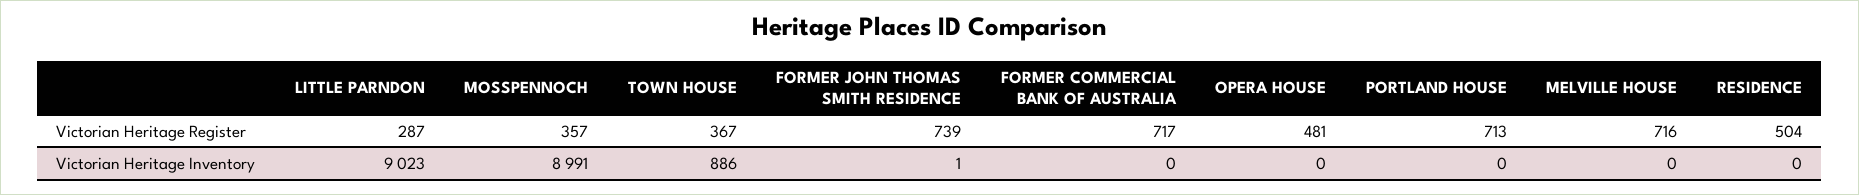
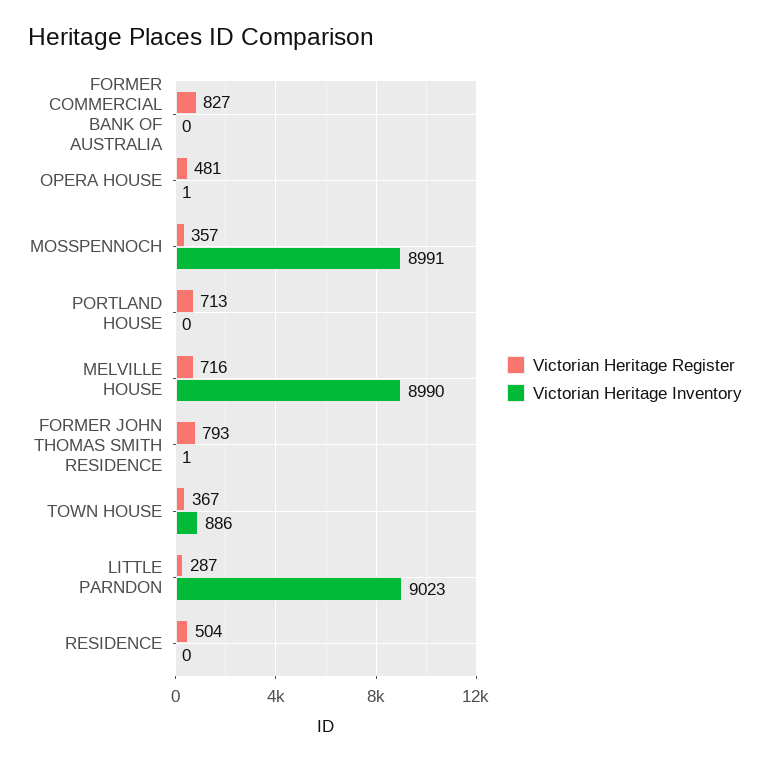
  {
    "Victorian Heritage Register": {
      "LITTLE PARNDON": 287,
      "MOSSPENNOCH": 357,
      "TOWN HOUSE": 367,
-     "FORMER JOHN THOMAS SMITH RESIDENCE": 739,
+     "FORMER JOHN THOMAS SMITH RESIDENCE": 793,
-     "FORMER COMMERCIAL BANK OF AUSTRALIA": 717,
+     "FORMER COMMERCIAL BANK OF AUSTRALIA": 827,
      "OPERA HOUSE": 481,
      "PORTLAND HOUSE": 713,
      "MELVILLE HOUSE": 716,
      "RESIDENCE": 504
    },
    "Victorian Heritage Inventory": {
      "LITTLE PARNDON": 9023,
      "MOSSPENNOCH": 8991,
      "TOWN HOUSE": 886,
      "FORMER JOHN THOMAS SMITH RESIDENCE": 1,
      "FORMER COMMERCIAL BANK OF AUSTRALIA": 0,
-     "OPERA HOUSE": 0,
+     "OPERA HOUSE": 1,
      "PORTLAND HOUSE": 0,
-     "MELVILLE HOUSE": 0,
+     "MELVILLE HOUSE": 8990,
      "RESIDENCE": 0
    }
  }

